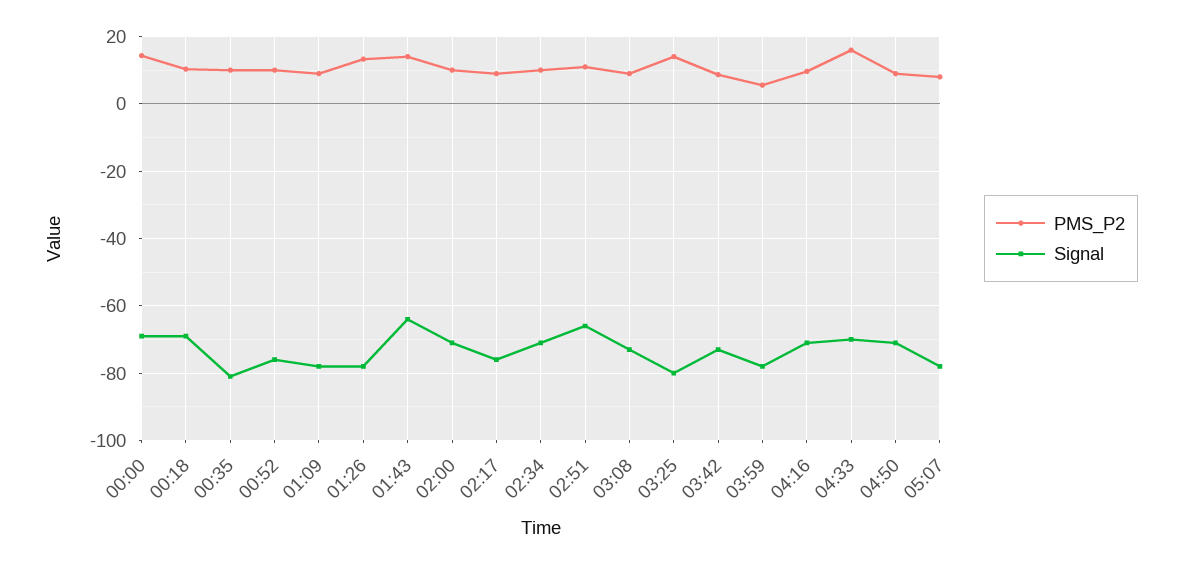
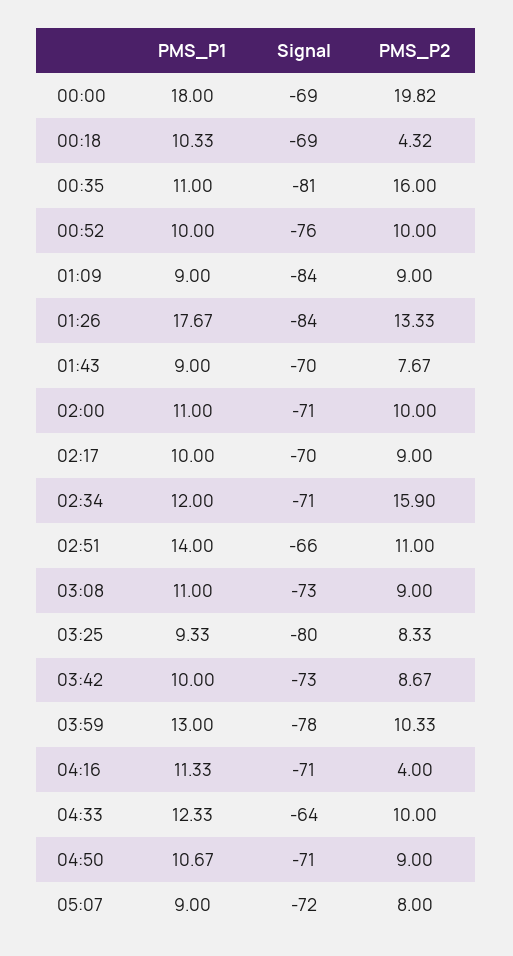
  {
    "PMS_P2": {
-     "00:00": 14,
+     "00:00": 19.82,
-     "00:18": 10,
+     "00:18": 4.32,
-     "00:35": 10,
+     "00:35": 16,
      "00:52": 10,
      "01:09": 9,
      "01:26": 13.33,
-     "01:43": 14,
+     "01:43": 7.67,
      "02:00": 10,
      "02:17": 9,
-     "02:34": 10,
+     "02:34": 15.9,
      "02:51": 11,
      "03:08": 9,
-     "03:25": 14,
+     "03:25": 8.33,
      "03:42": 8.67,
-     "03:59": 6,
+     "03:59": 10.33,
-     "04:16": 10,
+     "04:16": 4,
-     "04:33": 16,
+     "04:33": 10,
      "04:50": 9,
      "05:07": 8
    },
    "Signal": {
      "00:00": -69,
      "00:18": -69,
      "00:35": -81,
      "00:52": -76,
-     "01:09": -78,
+     "01:09": -84,
-     "01:26": -78,
+     "01:26": -84,
-     "01:43": -64,
+     "01:43": -70,
      "02:00": -71,
-     "02:17": -76,
+     "02:17": -70,
      "02:34": -71,
      "02:51": -66,
      "03:08": -73,
      "03:25": -80,
      "03:42": -73,
      "03:59": -78,
      "04:16": -71,
-     "04:33": -70,
+     "04:33": -64,
      "04:50": -71,
-     "05:07": -78
+     "05:07": -72
-   }
+   },
+   "PMS_P1": {
+     "00:00": 18,
+     "00:18": 10.33,
+     "00:35": 11,
+     "00:52": 10,
+     "01:09": 9,
+     "01:26": 17.67,
+     "01:43": 9,
+     "02:00": 11,
+     "02:17": 10,
+     "02:34": 12,
+     "02:51": 14,
+     "03:08": 11,
+     "03:25": 9.33,
+     "03:42": 10,
+     "03:59": 13,
+     "04:16": 11.33,
+     "04:33": 12.33,
+     "04:50": 10.67,
+     "05:07": 9
+   }
  }

